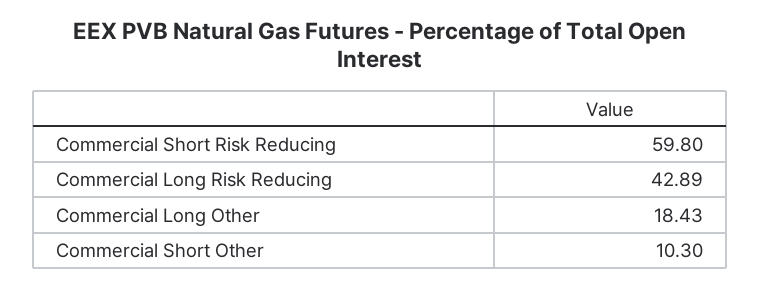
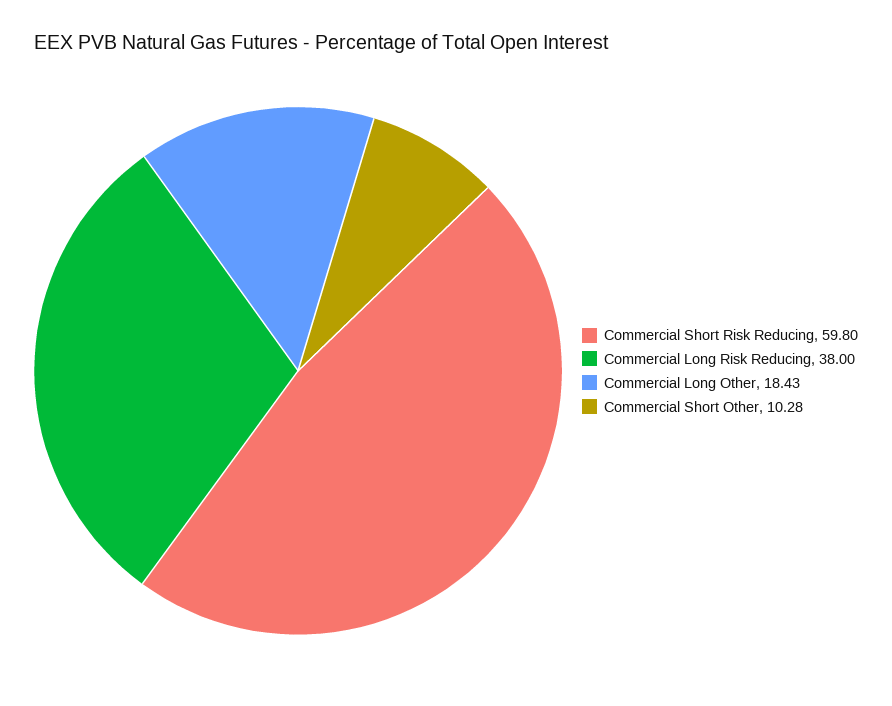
  {
    "Commercial Short Risk Reducing": 59.8,
-   "Commercial Long Risk Reducing": 42.89,
+   "Commercial Long Risk Reducing": 38,
    "Commercial Long Other": 18.43,
-   "Commercial Short Other": 10.3
+   "Commercial Short Other": 10.28
  }

